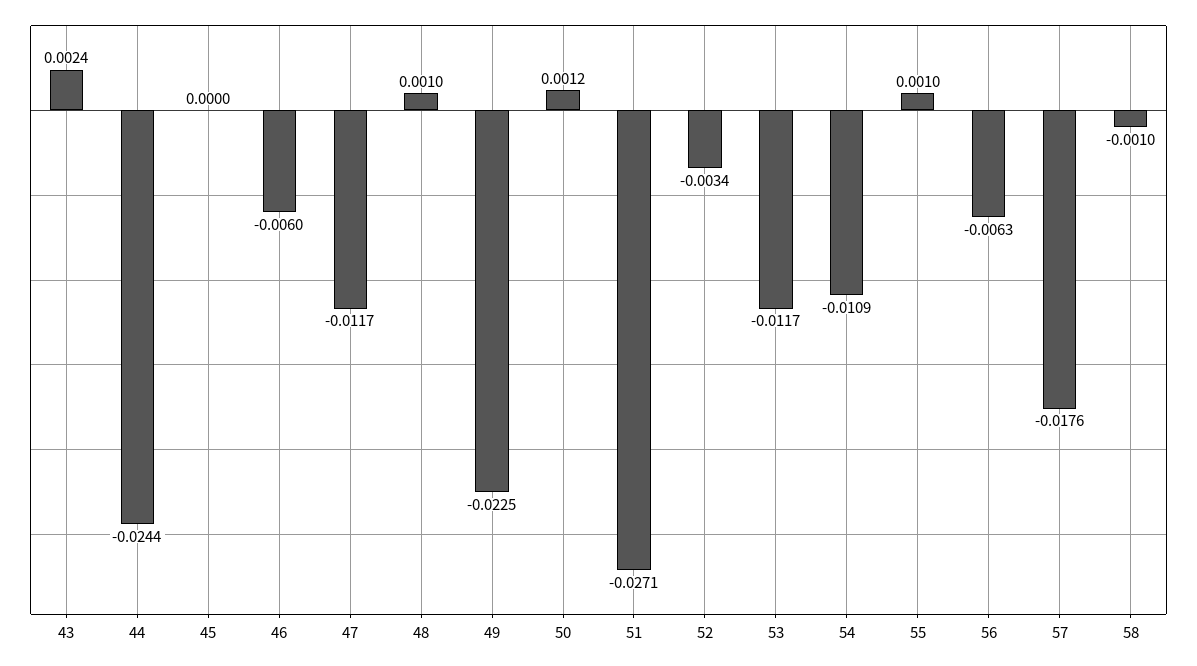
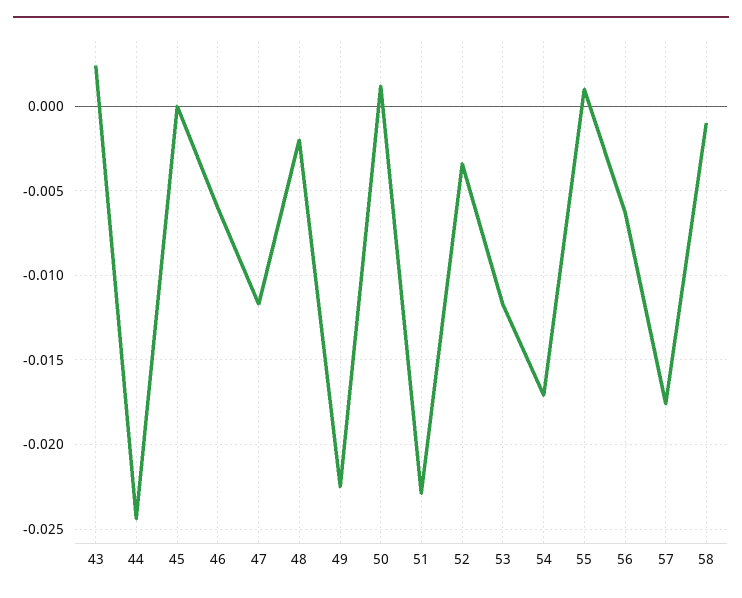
  {
    "43": 0.0024,
    "44": -0.0244,
    "45": 0,
    "46": -0.006,
    "47": -0.0117,
-   "48": 0.001,
+   "48": -0.002,
    "49": -0.0225,
    "50": 0.0012,
-   "51": -0.0271,
+   "51": -0.023,
    "52": -0.0034,
    "53": -0.0117,
-   "54": -0.0109,
+   "54": -0.017,
    "55": 0.001,
    "56": -0.0063,
    "57": -0.0176,
    "58": -0.001
  }

